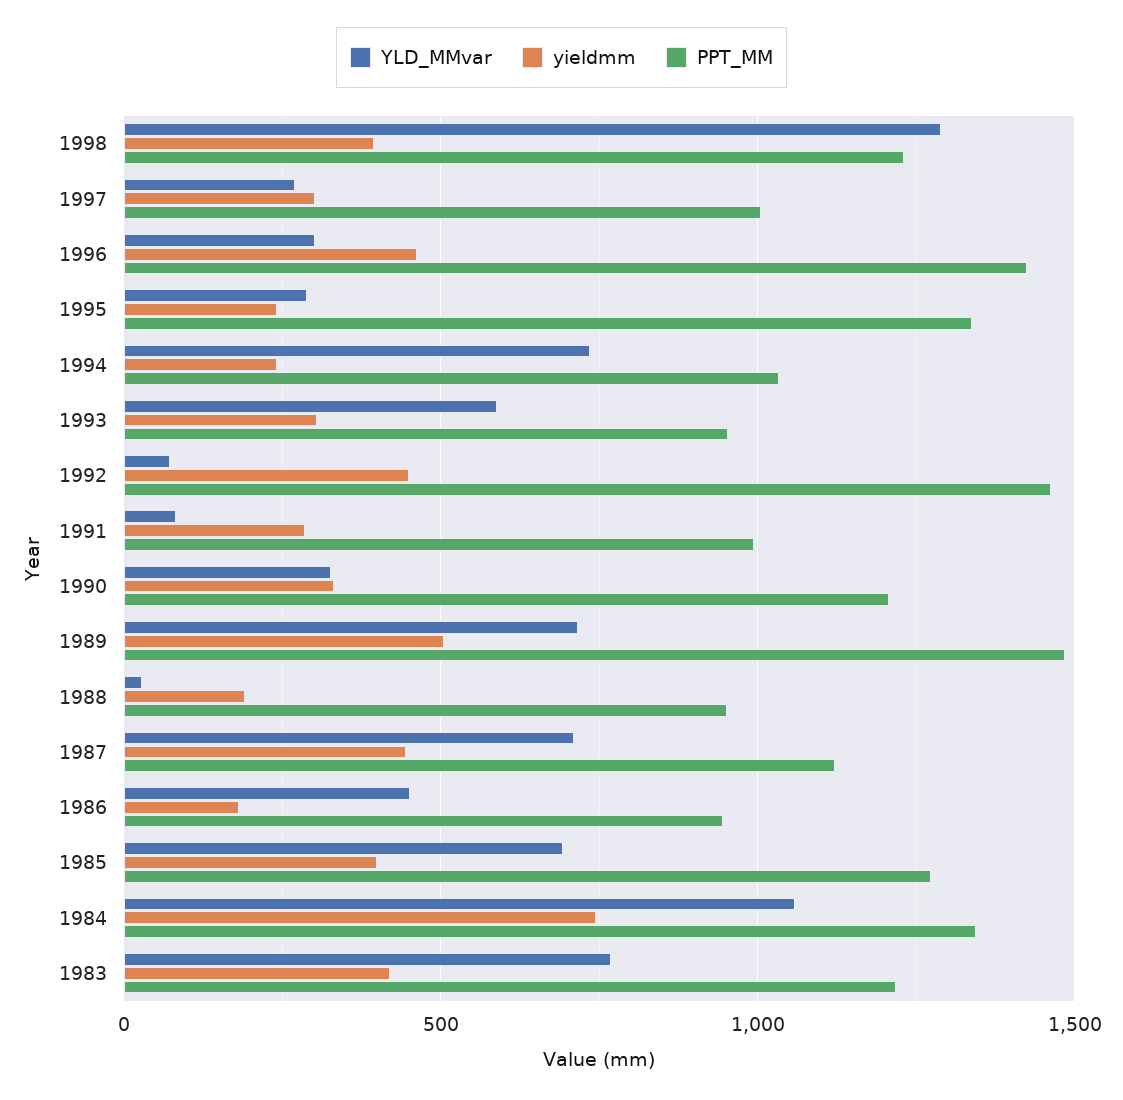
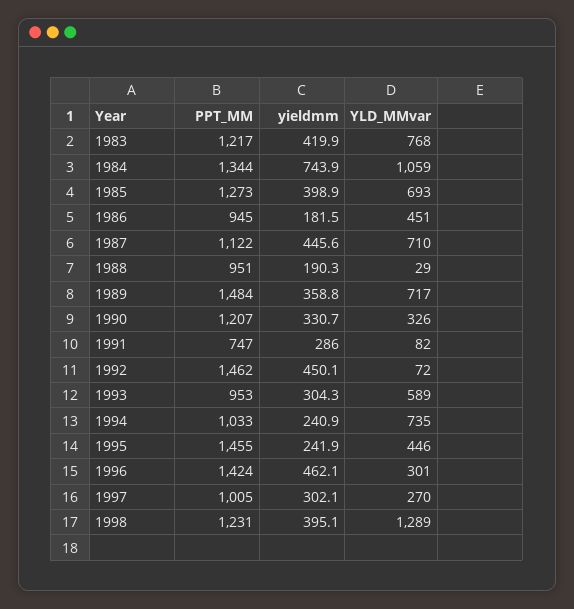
  {
    "YLD_MMvar": {
      "1998": 1289,
      "1997": 270,
      "1996": 301,
-     "1995": 300,
+     "1995": 446,
      "1994": 735,
      "1993": 589,
      "1992": 72,
      "1991": 82,
      "1990": 326,
      "1989": 717,
      "1988": 29,
      "1987": 710,
      "1986": 451,
      "1985": 693,
      "1984": 1059,
      "1983": 768
    },
    "yieldmm": {
      "1998": 395.1,
      "1997": 302.1,
      "1996": 462.1,
      "1995": 241.9,
      "1994": 240.9,
      "1993": 304.3,
      "1992": 450.1,
      "1991": 286,
      "1990": 330.7,
-     "1989": 500,
+     "1989": 358.8,
      "1988": 190.3,
      "1987": 445.6,
      "1986": 181.5,
      "1985": 398.9,
      "1984": 743.9,
      "1983": 419.9
    },
    "PPT_MM": {
      "1998": 1231,
      "1997": 1005,
      "1996": 1424,
-     "1995": 1350,
+     "1995": 1455,
      "1994": 1033,
      "1993": 953,
      "1992": 1462,
-     "1991": 1000,
+     "1991": 747,
      "1990": 1207,
      "1989": 1484,
      "1988": 951,
      "1987": 1122,
      "1986": 945,
      "1985": 1273,
      "1984": 1344,
      "1983": 1217
    }
  }

